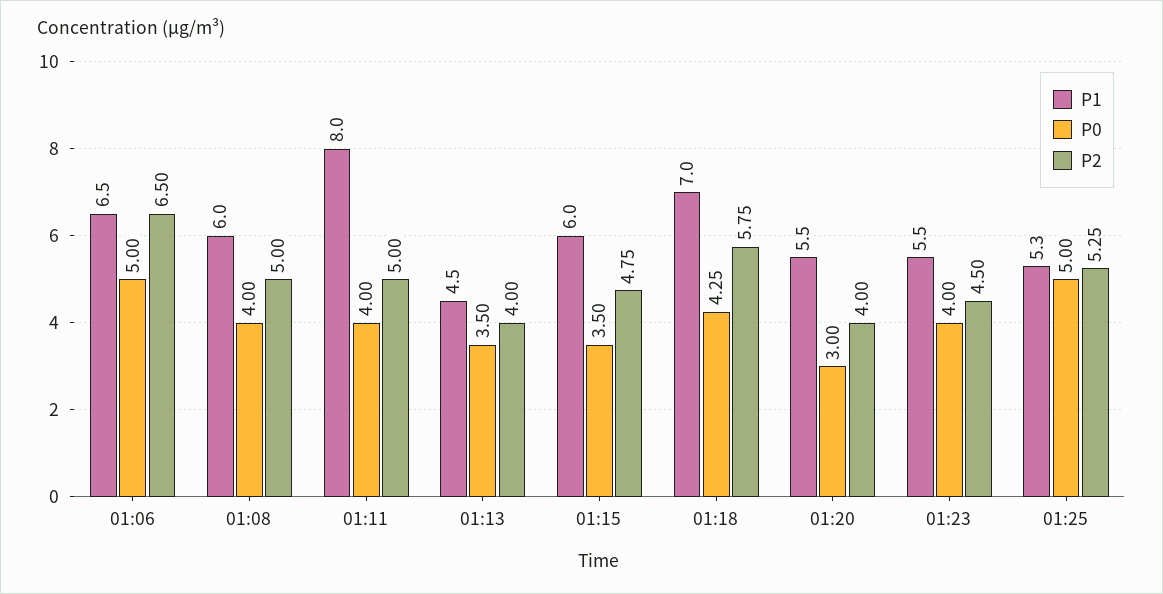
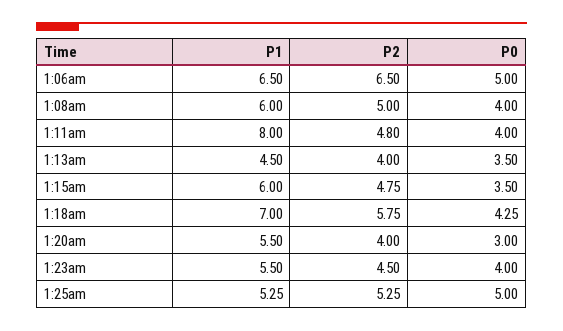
  {
    "P1": {
      "01:06": 6.5,
      "01:08": 6,
      "01:11": 8,
      "01:13": 4.5,
      "01:15": 6,
      "01:18": 7,
      "01:20": 5.5,
      "01:23": 5.5,
      "01:25": 5.25
    },
    "P0": {
      "01:06": 5,
      "01:08": 4,
      "01:11": 4,
      "01:13": 3.5,
      "01:15": 3.5,
      "01:18": 4.25,
      "01:20": 3,
      "01:23": 4,
      "01:25": 5
    },
    "P2": {
      "01:06": 6.5,
      "01:08": 5,
-     "01:11": 5,
+     "01:11": 4.8,
      "01:13": 4,
      "01:15": 4.75,
      "01:18": 5.75,
      "01:20": 4,
      "01:23": 4.5,
      "01:25": 5.25
    }
  }

